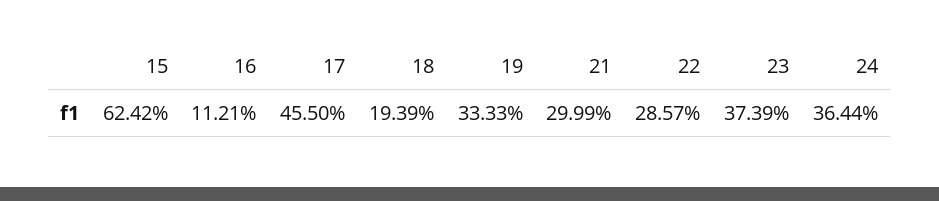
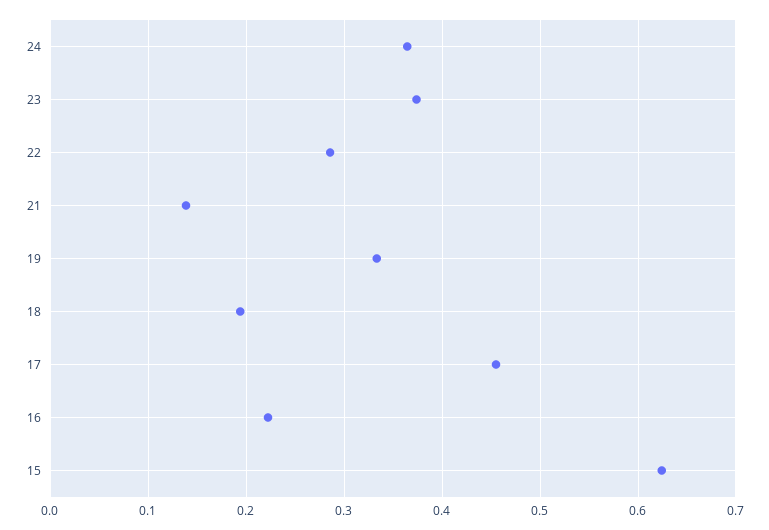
  {
    "15": 0.6242,
-   "16": 0.1121,
+   "16": 0.22,
    "17": 0.455,
    "18": 0.1939,
    "19": 0.3333,
-   "21": 0.2999,
+   "21": 0.14,
    "22": 0.2857,
    "23": 0.3739,
    "24": 0.3644
  }

